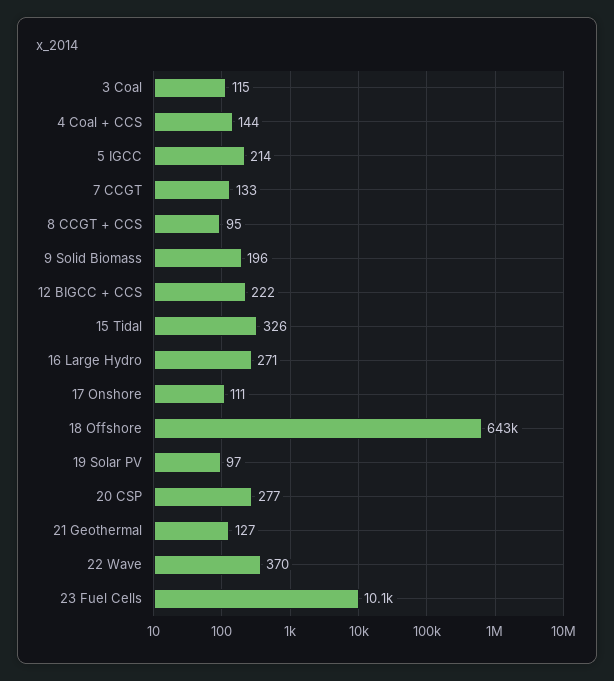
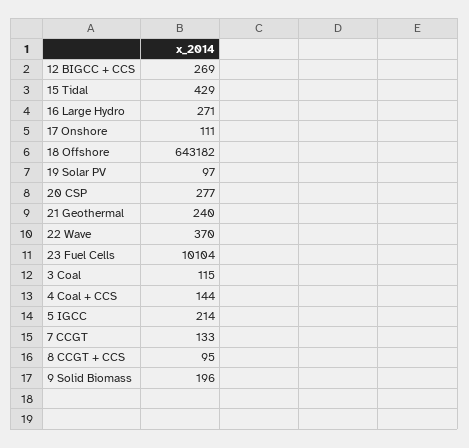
  {
    "3 Coal": 115,
    "4 Coal + CCS": 144,
    "5 IGCC": 214,
    "7 CCGT": 133,
    "8 CCGT + CCS": 95,
    "9 Solid Biomass": 196,
-   "12 BIGCC + CCS": 222,
+   "12 BIGCC + CCS": 269,
-   "15 Tidal": 326,
+   "15 Tidal": 429,
    "16 Large Hydro": 271,
    "17 Onshore": 111,
    "18 Offshore": 643182,
    "19 Solar PV": 97,
    "20 CSP": 277,
-   "21 Geothermal": 127,
+   "21 Geothermal": 240,
    "22 Wave": 370,
    "23 Fuel Cells": 10104
  }

